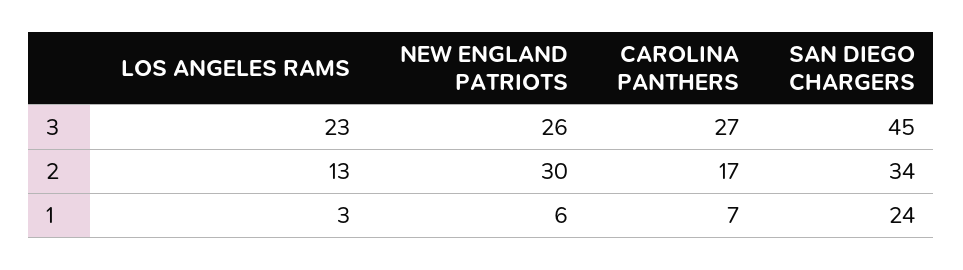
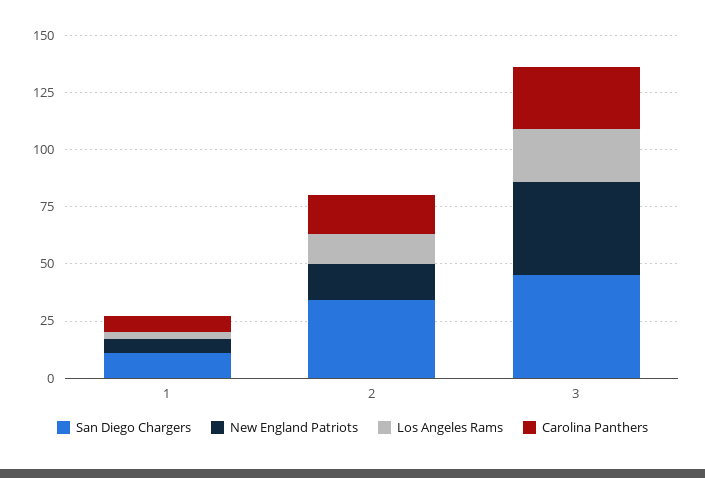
  {
    "LOS ANGELES RAMS": {
      "3": 23,
      "2": 13,
      "1": 3
    },
    "NEW ENGLAND PATRIOTS": {
-     "3": 26,
+     "3": 40,
-     "2": 30,
+     "2": 15,
      "1": 6
    },
    "CAROLINA PANTHERS": {
      "3": 27,
      "2": 17,
      "1": 7
    },
    "SAN DIEGO CHARGERS": {
      "3": 45,
      "2": 34,
-     "1": 24
+     "1": 10
    }
  }

